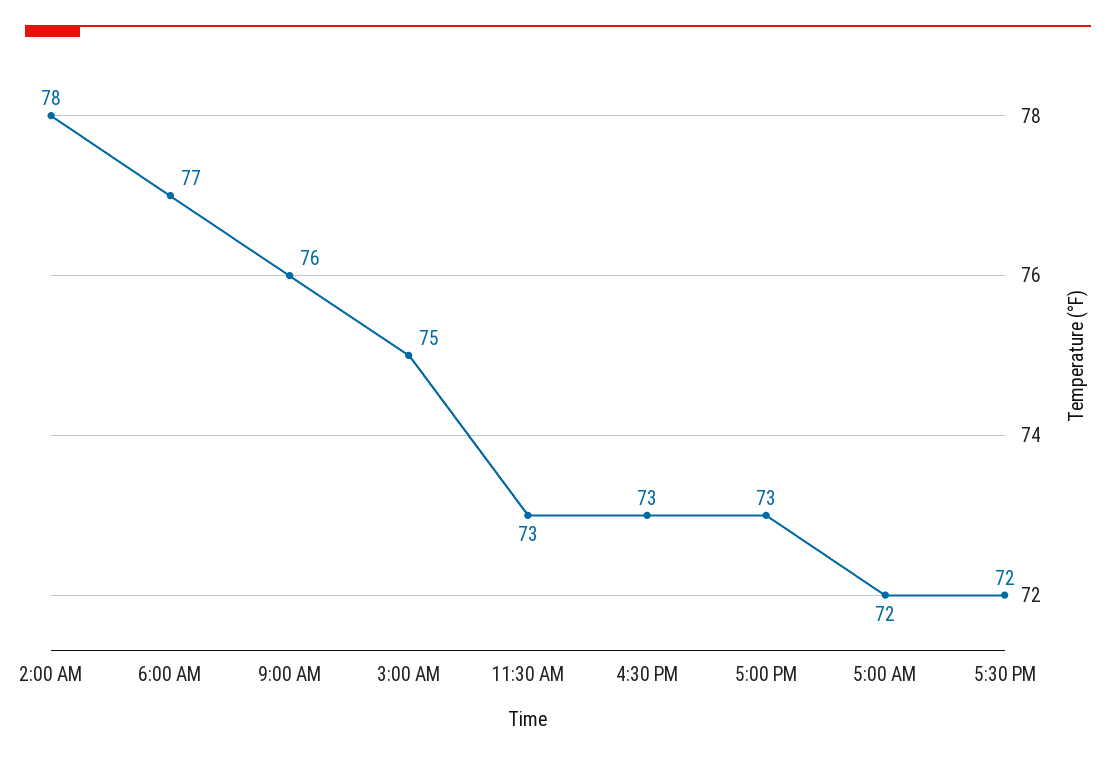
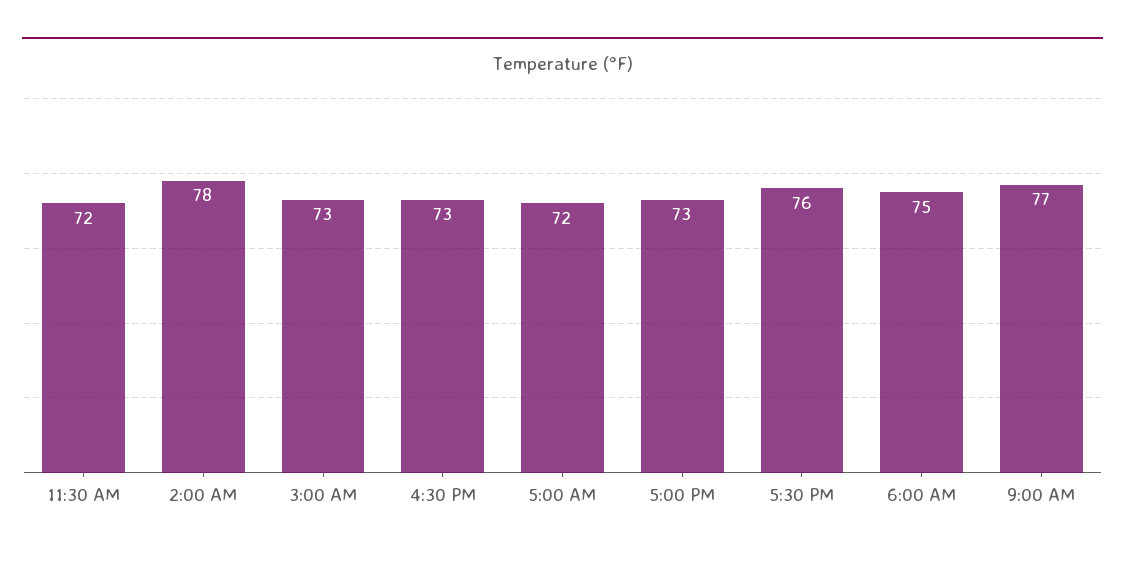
  {
    "2:00 AM": 78,
-   "6:00 AM": 77,
+   "6:00 AM": 75,
-   "9:00 AM": 76,
+   "9:00 AM": 77,
-   "3:00 AM": 75,
+   "3:00 AM": 73,
-   "11:30 AM": 73,
+   "11:30 AM": 72,
    "4:30 PM": 73,
    "5:00 PM": 73,
    "5:00 AM": 72,
-   "5:30 PM": 72
+   "5:30 PM": 76
  }

